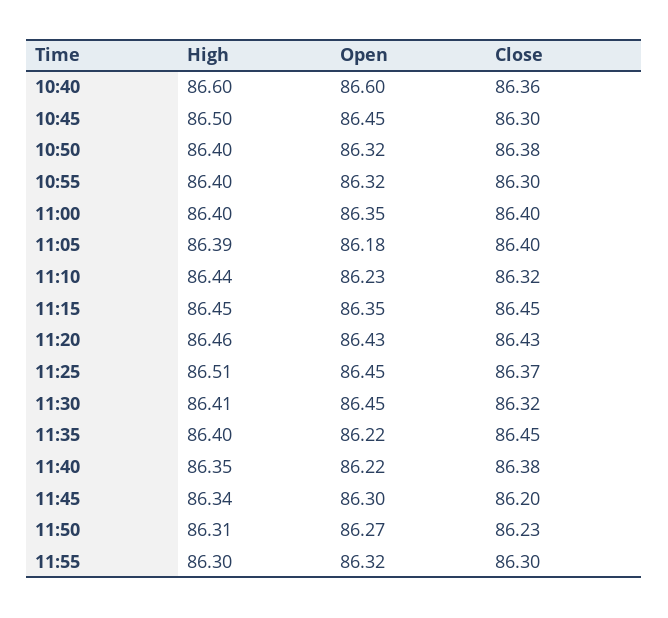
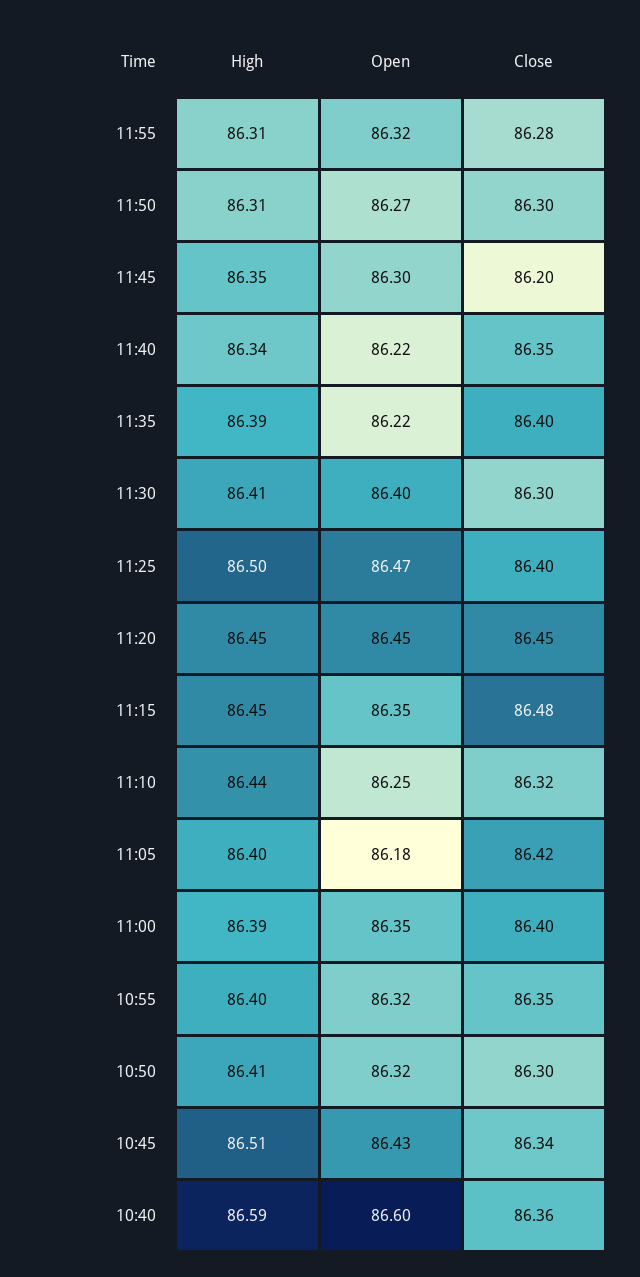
  {
    "High": {
-     "10:40": 86.6,
+     "10:40": 86.59,
-     "10:45": 86.5,
+     "10:45": 86.51,
-     "10:50": 86.4,
+     "10:50": 86.41,
      "10:55": 86.4,
-     "11:00": 86.4,
+     "11:00": 86.39,
-     "11:05": 86.39,
+     "11:05": 86.4,
      "11:10": 86.44,
      "11:15": 86.45,
-     "11:20": 86.46,
+     "11:20": 86.45,
-     "11:25": 86.51,
+     "11:25": 86.5,
      "11:30": 86.41,
-     "11:35": 86.4,
+     "11:35": 86.39,
-     "11:40": 86.35,
+     "11:40": 86.34,
-     "11:45": 86.34,
+     "11:45": 86.35,
      "11:50": 86.31,
-     "11:55": 86.3
+     "11:55": 86.31
    },
    "Open": {
      "10:40": 86.6,
-     "10:45": 86.45,
+     "10:45": 86.43,
      "10:50": 86.32,
      "10:55": 86.32,
      "11:00": 86.35,
      "11:05": 86.18,
-     "11:10": 86.23,
+     "11:10": 86.25,
      "11:15": 86.35,
-     "11:20": 86.43,
+     "11:20": 86.45,
-     "11:25": 86.45,
+     "11:25": 86.47,
-     "11:30": 86.45,
+     "11:30": 86.4,
      "11:35": 86.22,
      "11:40": 86.22,
      "11:45": 86.3,
      "11:50": 86.27,
      "11:55": 86.32
    },
    "Close": {
      "10:40": 86.36,
-     "10:45": 86.3,
+     "10:45": 86.34,
-     "10:50": 86.38,
+     "10:50": 86.3,
-     "10:55": 86.3,
+     "10:55": 86.35,
      "11:00": 86.4,
-     "11:05": 86.4,
+     "11:05": 86.42,
      "11:10": 86.32,
-     "11:15": 86.45,
+     "11:15": 86.48,
-     "11:20": 86.43,
+     "11:20": 86.45,
-     "11:25": 86.37,
+     "11:25": 86.4,
-     "11:30": 86.32,
+     "11:30": 86.3,
-     "11:35": 86.45,
+     "11:35": 86.4,
-     "11:40": 86.38,
+     "11:40": 86.35,
      "11:45": 86.2,
-     "11:50": 86.23,
+     "11:50": 86.3,
-     "11:55": 86.3
+     "11:55": 86.28
    }
  }

